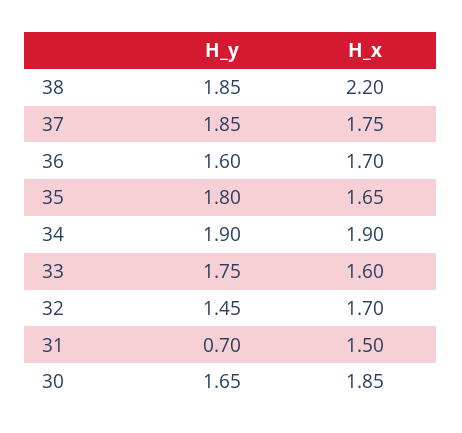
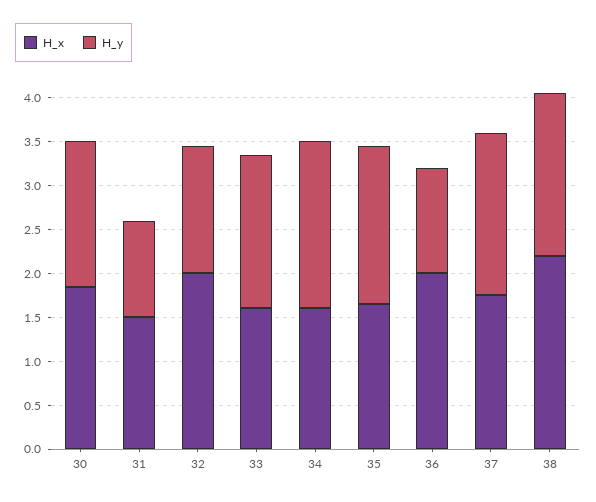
  {
    "H_y": {
      "38": 1.85,
      "37": 1.85,
-     "36": 1.6,
+     "36": 1.2,
      "35": 1.8,
      "34": 1.9,
      "33": 1.75,
      "32": 1.45,
-     "31": 0.7,
+     "31": 1.1,
      "30": 1.65
    },
    "H_x": {
      "38": 2.2,
      "37": 1.75,
-     "36": 1.7,
+     "36": 2,
      "35": 1.65,
-     "34": 1.9,
+     "34": 1.6,
      "33": 1.6,
-     "32": 1.7,
+     "32": 2,
      "31": 1.5,
      "30": 1.85
    }
  }

